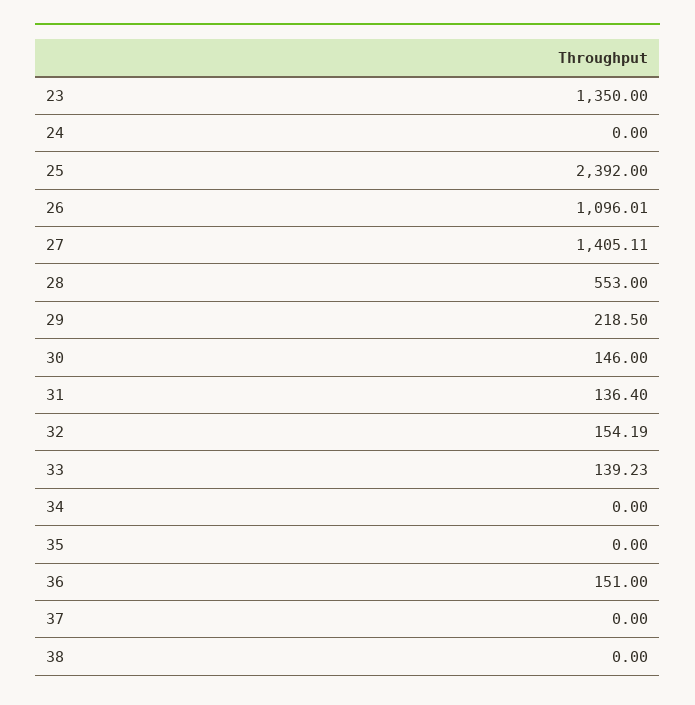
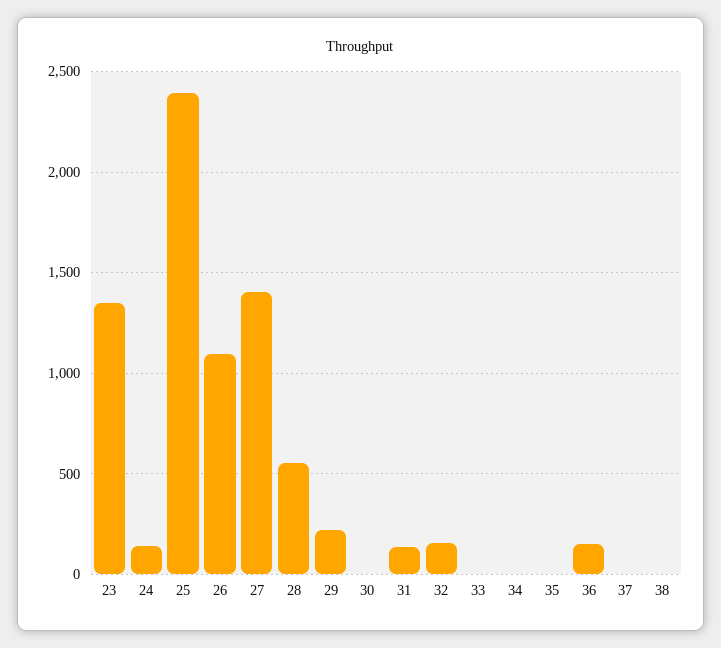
  {
    "23": 1350,
-   "24": 0,
+   "24": 150,
    "25": 2392,
    "26": 1096.01,
    "27": 1405.11,
    "28": 553,
    "29": 218.5,
-   "30": 146,
+   "30": 0,
    "31": 136.4,
    "32": 154.19,
-   "33": 139.23,
+   "33": 0,
    "34": 0,
    "35": 0,
    "36": 151,
    "37": 0,
    "38": 0
  }

